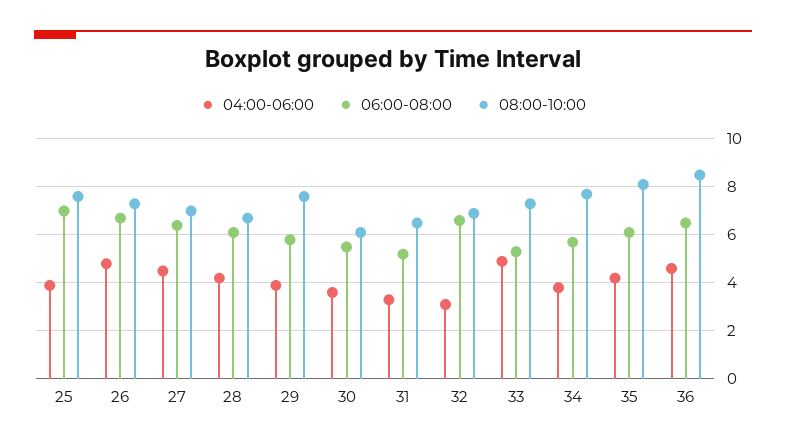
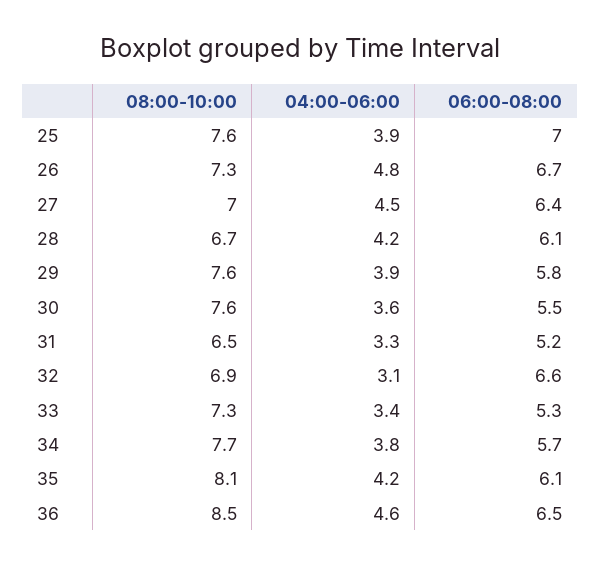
  {
    "04:00-06:00": {
      "25": 3.9,
      "26": 4.8,
      "27": 4.5,
      "28": 4.2,
      "29": 3.9,
      "30": 3.6,
      "31": 3.3,
      "32": 3.1,
-     "33": 5,
+     "33": 3.4,
      "34": 3.8,
      "35": 4.2,
      "36": 4.6
    },
    "06:00-08:00": {
      "25": 7,
      "26": 6.7,
      "27": 6.4,
      "28": 6.1,
      "29": 5.8,
      "30": 5.5,
      "31": 5.2,
      "32": 6.6,
      "33": 5.3,
      "34": 5.7,
      "35": 6.1,
      "36": 6.5
    },
    "08:00-10:00": {
      "25": 7.6,
      "26": 7.3,
      "27": 7,
      "28": 6.7,
      "29": 7.6,
-     "30": 6,
+     "30": 7.6,
      "31": 6.5,
      "32": 6.9,
      "33": 7.3,
      "34": 7.7,
      "35": 8.1,
      "36": 8.5
    }
  }

